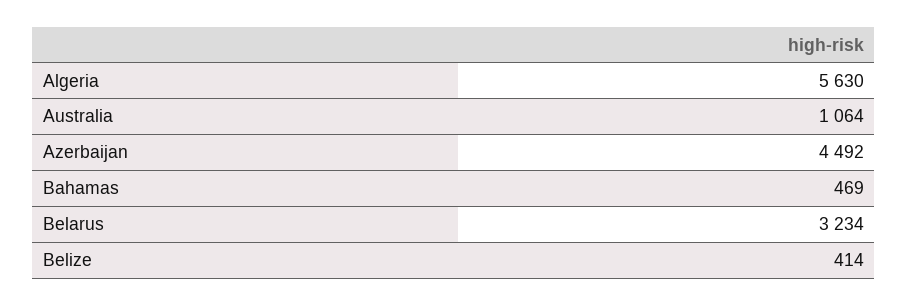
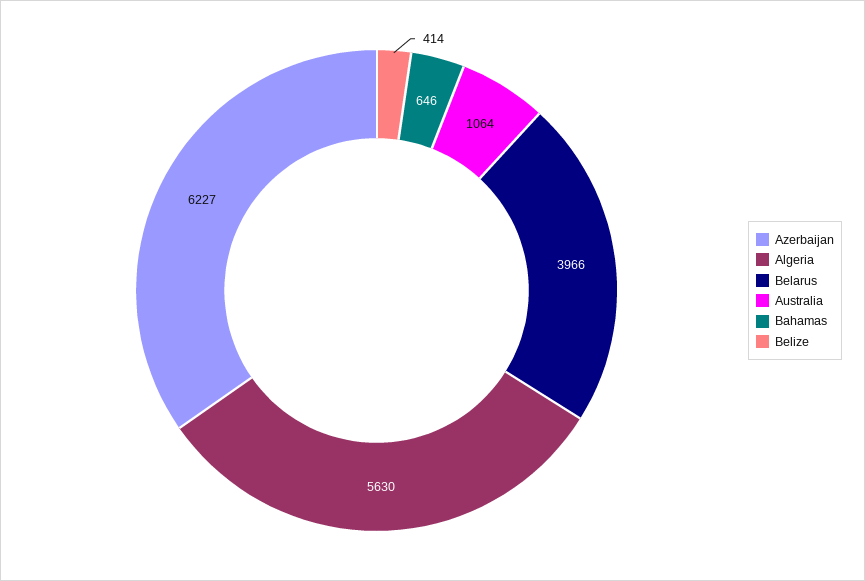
  {
    "Algeria": 5630,
    "Australia": 1064,
-   "Azerbaijan": 4492,
+   "Azerbaijan": 6227,
-   "Bahamas": 469,
+   "Bahamas": 646,
-   "Belarus": 3234,
+   "Belarus": 3966,
    "Belize": 414
  }

